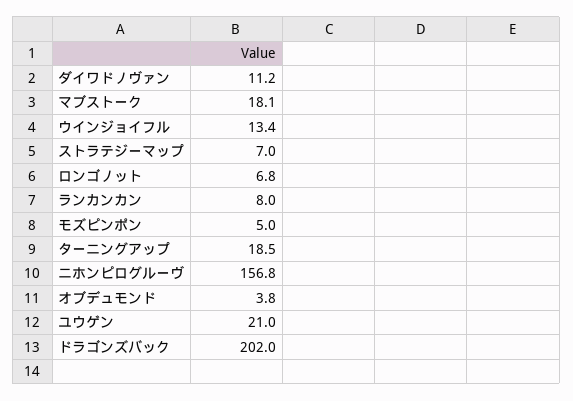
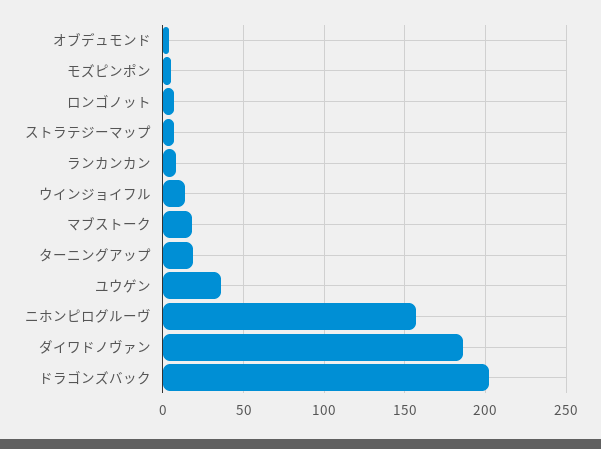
  {
-   "ダイワドノヴァン": 11.2,
+   "ダイワドノヴァン": 185,
    "マブストーク": 18.1,
    "ウインジョイフル": 13.4,
    "ストラテジーマップ": 7,
    "ロンゴノット": 6.8,
    "ランカンカン": 8,
    "モズピンポン": 5,
    "ターニングアップ": 18.5,
    "ニホンピログルーヴ": 156.8,
    "オブデュモンド": 3.8,
-   "ユウゲン": 21,
+   "ユウゲン": 35,
    "ドラゴンズバック": 202
  }

